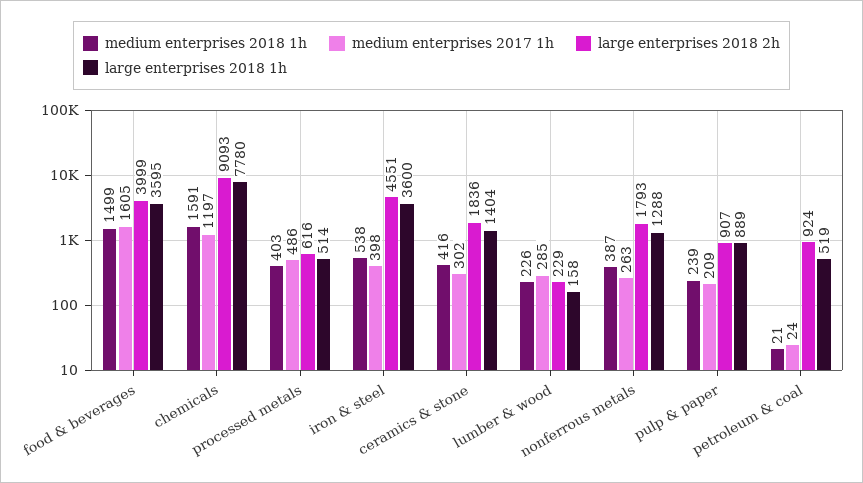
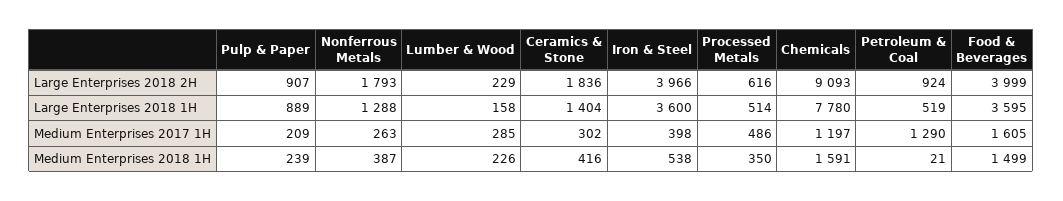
  {
    "medium enterprises 2018 1h": {
      "food & beverages": 1499,
      "chemicals": 1591,
-     "processed metals": 403,
+     "processed metals": 350,
      "iron & steel": 538,
      "ceramics & stone": 416,
      "lumber & wood": 226,
      "nonferrous metals": 387,
      "pulp & paper": 239,
      "petroleum & coal": 21
    },
    "medium enterprises 2017 1h": {
      "food & beverages": 1605,
      "chemicals": 1197,
      "processed metals": 486,
      "iron & steel": 398,
      "ceramics & stone": 302,
      "lumber & wood": 285,
      "nonferrous metals": 263,
      "pulp & paper": 209,
-     "petroleum & coal": 24
+     "petroleum & coal": 1290
    },
    "large enterprises 2018 2h": {
      "food & beverages": 3999,
      "chemicals": 9093,
      "processed metals": 616,
-     "iron & steel": 4551,
+     "iron & steel": 3966,
      "ceramics & stone": 1836,
      "lumber & wood": 229,
      "nonferrous metals": 1793,
      "pulp & paper": 907,
      "petroleum & coal": 924
    },
    "large enterprises 2018 1h": {
      "food & beverages": 3595,
      "chemicals": 7780,
      "processed metals": 514,
      "iron & steel": 3600,
      "ceramics & stone": 1404,
      "lumber & wood": 158,
      "nonferrous metals": 1288,
      "pulp & paper": 889,
      "petroleum & coal": 519
    }
  }

